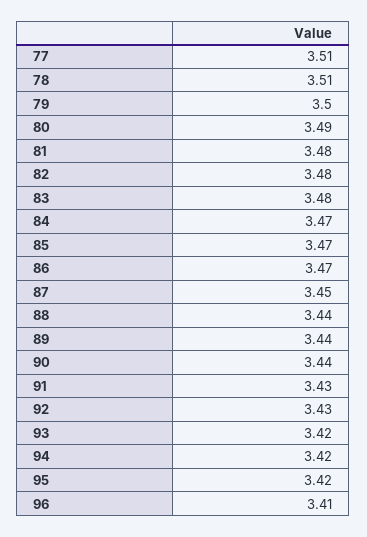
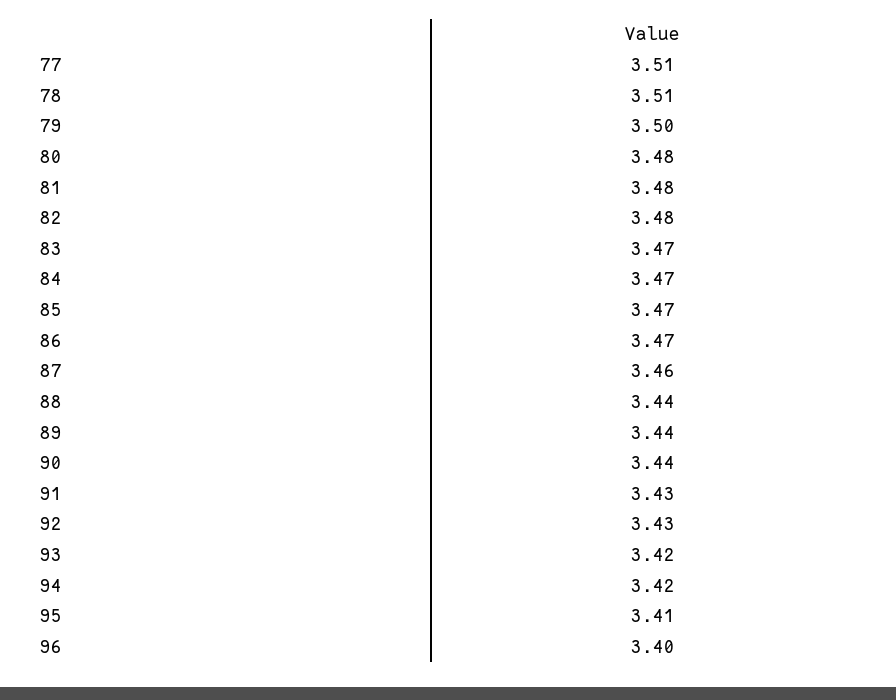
  {
    "77": 3.51,
    "78": 3.51,
    "79": 3.5,
-   "80": 3.49,
+   "80": 3.48,
    "81": 3.48,
    "82": 3.48,
-   "83": 3.48,
+   "83": 3.47,
    "84": 3.47,
    "85": 3.47,
    "86": 3.47,
-   "87": 3.45,
+   "87": 3.46,
    "88": 3.44,
    "89": 3.44,
    "90": 3.44,
    "91": 3.43,
    "92": 3.43,
    "93": 3.42,
    "94": 3.42,
-   "95": 3.42,
+   "95": 3.41,
-   "96": 3.41
+   "96": 3.4
  }

